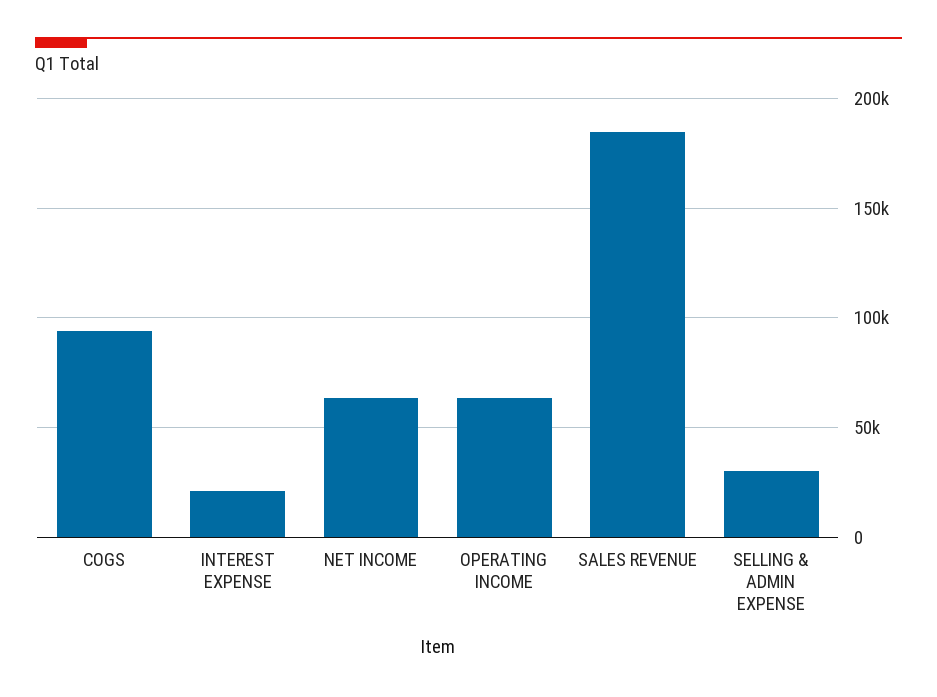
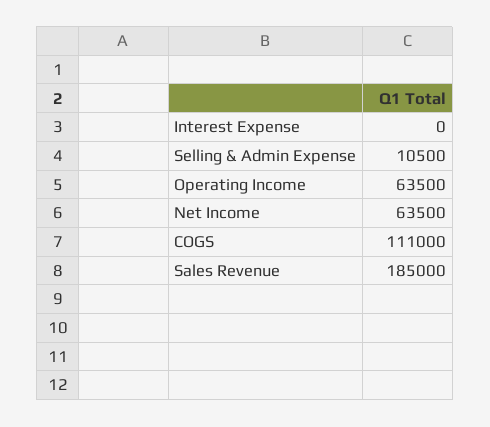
  {
-   "COGS": 95000,
+   "COGS": 111000,
-   "INTEREST EXPENSE": 20000,
+   "INTEREST EXPENSE": 0,
    "NET INCOME": 63500,
    "OPERATING INCOME": 63500,
    "SALES REVENUE": 185000,
-   "SELLING & ADMIN EXPENSE": 30000
+   "SELLING & ADMIN EXPENSE": 10500
  }

